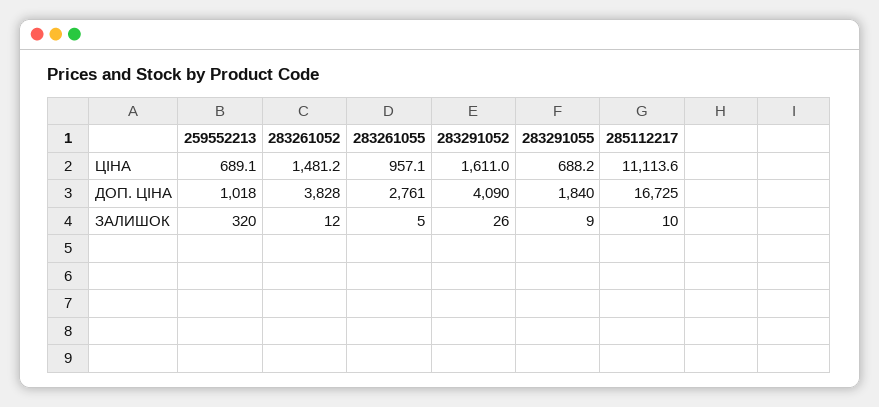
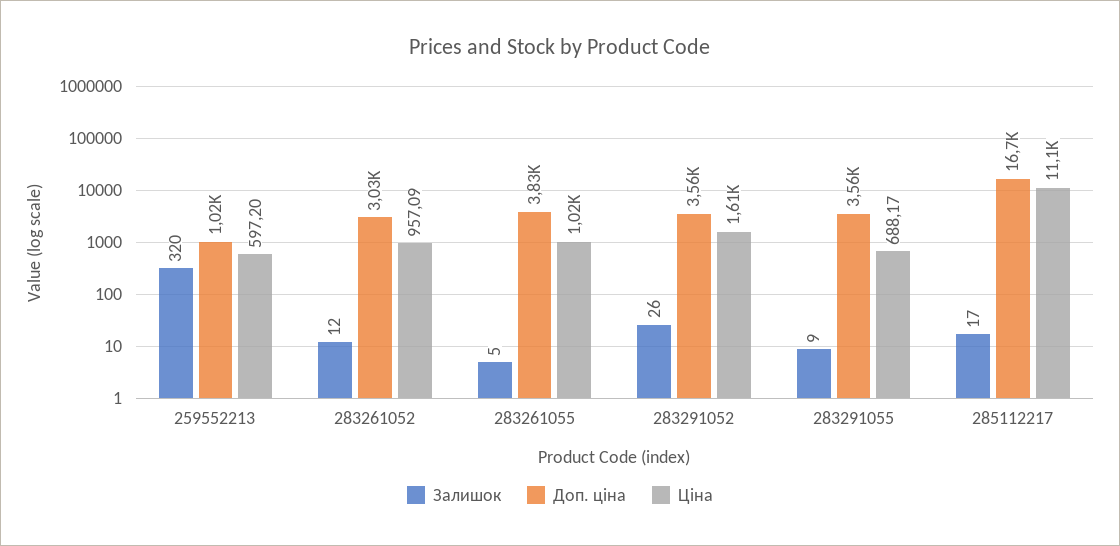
  {
    "ЦІНА": {
-     "259552213": 689.1,
+     "259552213": 597.2,
-     "283261052": 1481.2,
+     "283261052": 957.09,
-     "283261055": 957.1,
+     "283261055": 1020,
      "283291052": 1611,
      "283291055": 688.17,
      "285112217": 11113.6
    },
    "ДОП. ЦІНА": {
      "259552213": 1018,
-     "283261052": 3828,
+     "283261052": 3030,
-     "283261055": 2761,
+     "283261055": 3830,
-     "283291052": 4090,
+     "283291052": 3560,
-     "283291055": 1840,
+     "283291055": 3560,
      "285112217": 16725
    },
    "ЗАЛИШОК": {
      "259552213": 320,
      "283261052": 12,
      "283261055": 5,
      "283291052": 26,
      "283291055": 9,
-     "285112217": 10
+     "285112217": 17
    }
  }

